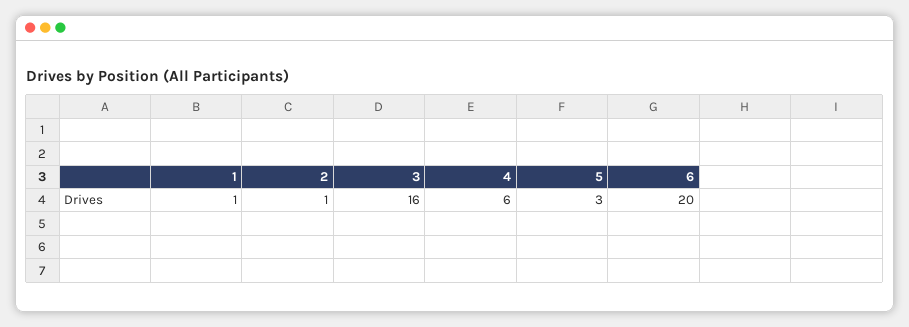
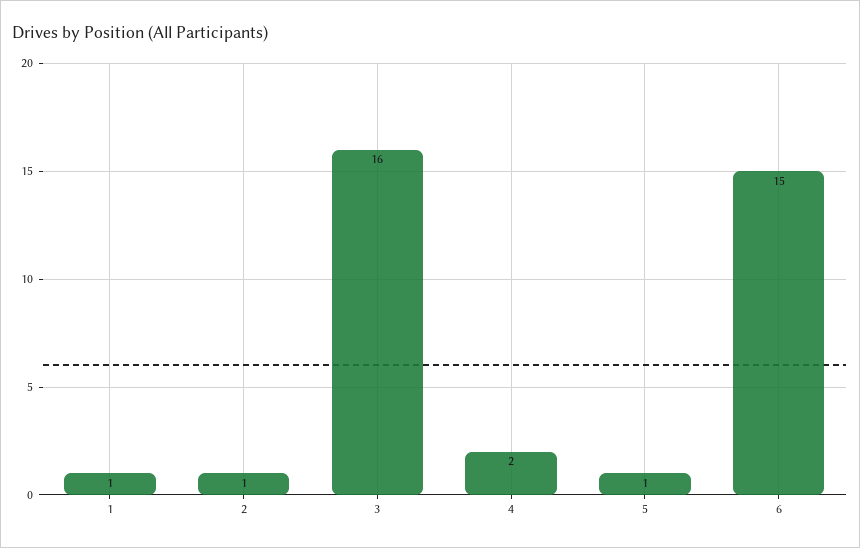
  {
    "1": 1,
    "2": 1,
    "3": 16,
-   "4": 6,
+   "4": 2,
-   "5": 3,
+   "5": 1,
-   "6": 20
+   "6": 15
  }

